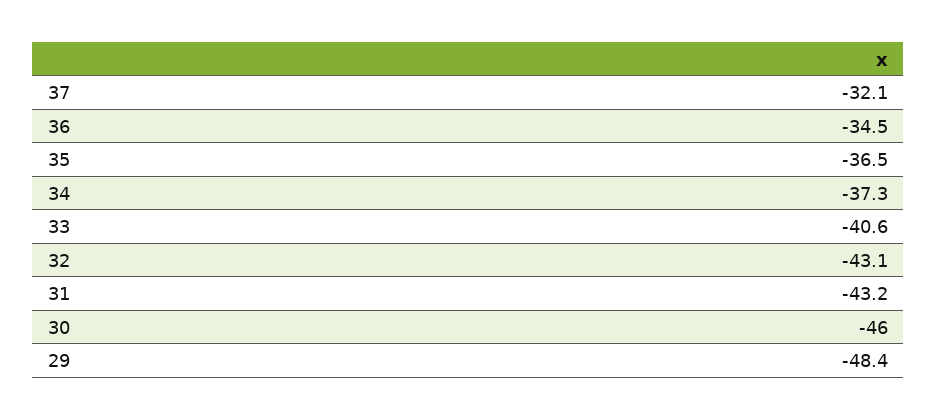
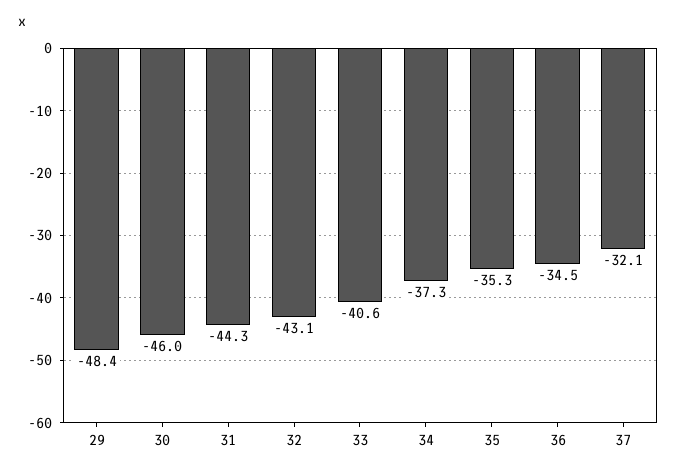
  {
    "37": -32.1,
    "36": -34.5,
-   "35": -36.5,
+   "35": -35.3,
    "34": -37.3,
    "33": -40.6,
    "32": -43.1,
-   "31": -43.2,
+   "31": -44.3,
    "30": -46,
    "29": -48.4
  }

